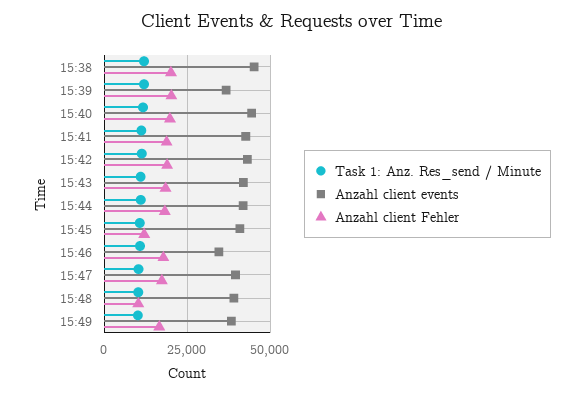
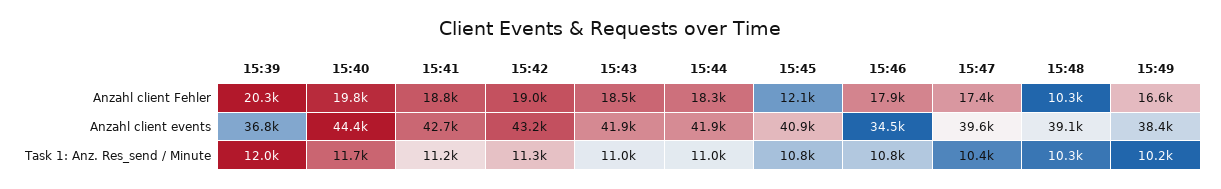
  {
    "Task 1: Anz. Res_send / Minute": {
-     "15:38": 12500,
      "15:39": 12000,
      "15:40": 11700,
      "15:41": 11200,
      "15:42": 11300,
      "15:43": 11000,
      "15:44": 11000,
      "15:45": 10800,
      "15:46": 10800,
      "15:47": 10400,
      "15:48": 10300,
      "15:49": 10200
    },
    "Anzahl client events": {
-     "15:38": 45000,
      "15:39": 36800,
      "15:40": 44400,
      "15:41": 42700,
      "15:42": 43200,
      "15:43": 41900,
      "15:44": 41900,
      "15:45": 40900,
      "15:46": 34500,
      "15:47": 39600,
      "15:48": 39100,
      "15:49": 38400
    },
    "Anzahl client Fehler": {
-     "15:38": 20000,
      "15:39": 20300,
      "15:40": 19800,
      "15:41": 18800,
      "15:42": 19000,
      "15:43": 18500,
      "15:44": 18300,
      "15:45": 12100,
      "15:46": 17900,
      "15:47": 17400,
      "15:48": 10300,
      "15:49": 16600
    }
  }

